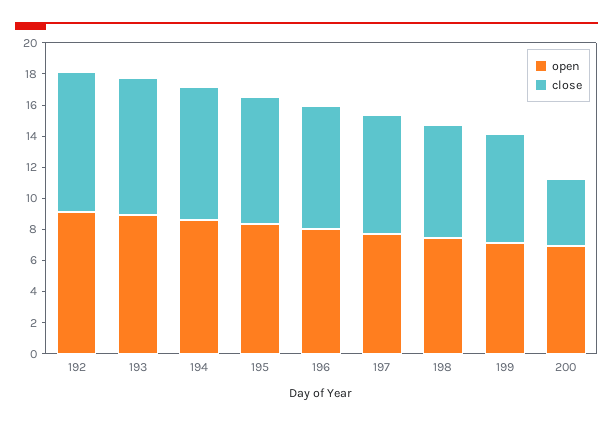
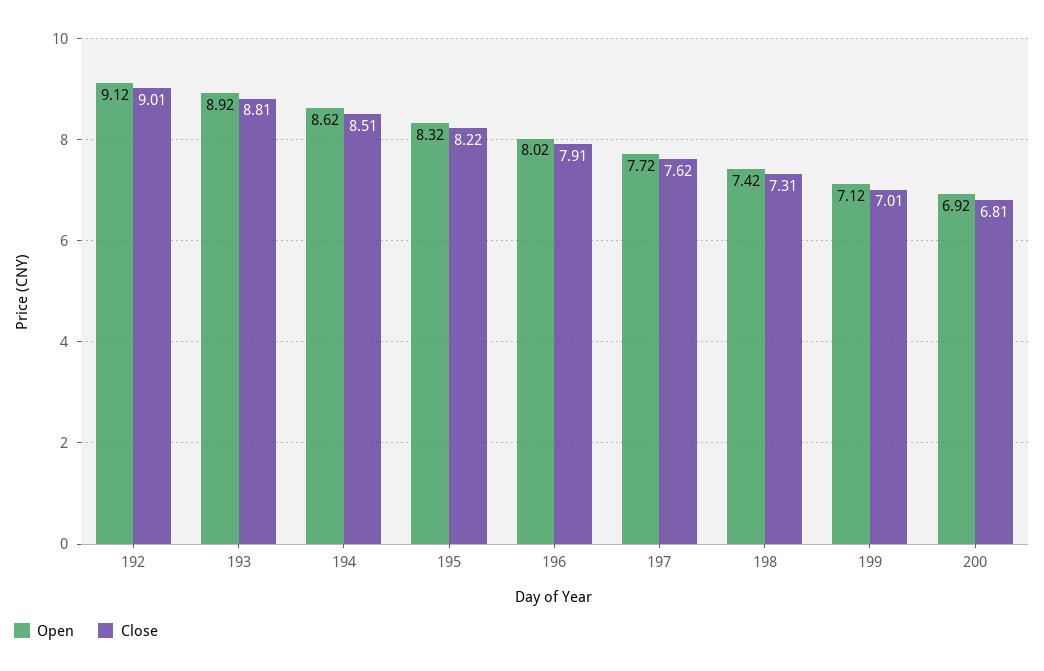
  {
    "open": {
      "192": 9.12,
      "193": 8.92,
      "194": 8.62,
      "195": 8.32,
      "196": 8.02,
      "197": 7.72,
      "198": 7.42,
      "199": 7.12,
      "200": 6.92
    },
    "close": {
      "192": 9.01,
      "193": 8.81,
      "194": 8.51,
      "195": 8.22,
      "196": 7.91,
      "197": 7.62,
      "198": 7.31,
      "199": 7.01,
-     "200": 4
+     "200": 6.81
    }
  }

